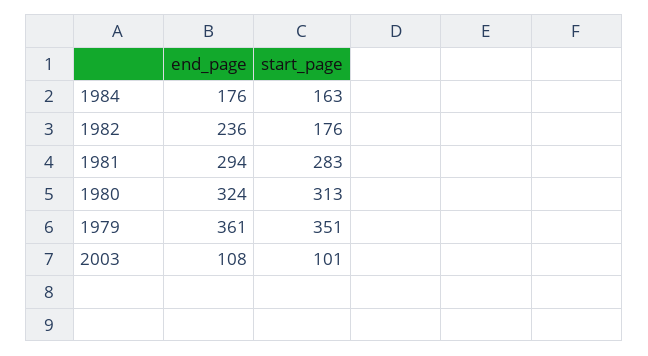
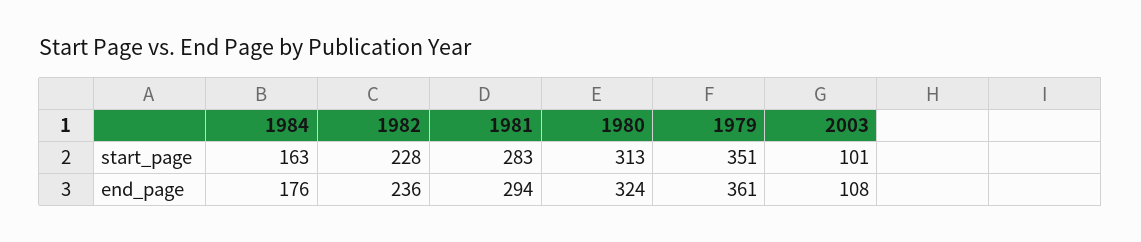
  {
    "end_page": {
      "1984": 176,
      "1982": 236,
      "1981": 294,
      "1980": 324,
      "1979": 361,
      "2003": 108
    },
    "start_page": {
      "1984": 163,
-     "1982": 176,
+     "1982": 228,
      "1981": 283,
      "1980": 313,
      "1979": 351,
      "2003": 101
    }
  }

